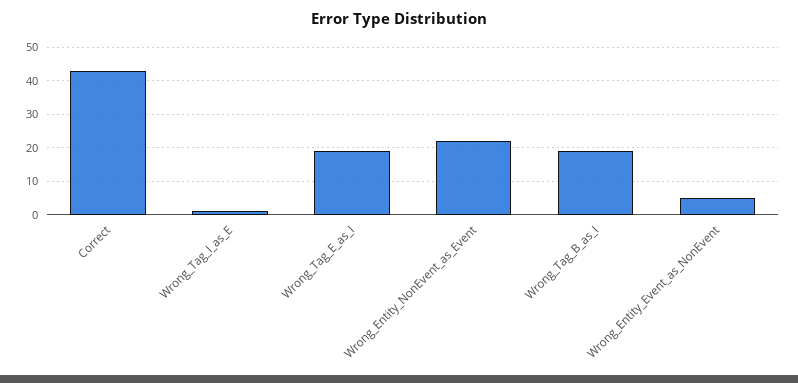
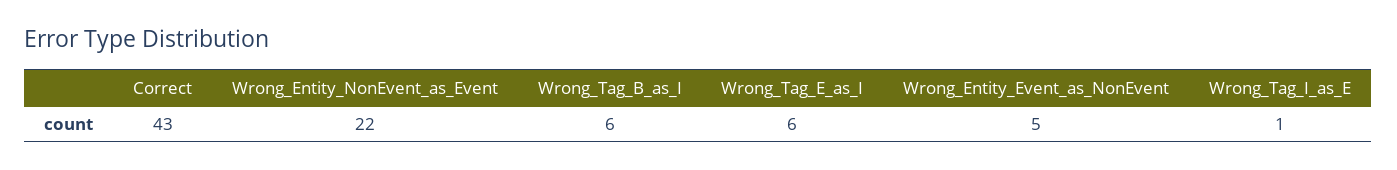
  {
    "Correct": 43,
    "Wrong_Tag_I_as_E": 1,
-   "Wrong_Tag_E_as_I": 20,
+   "Wrong_Tag_E_as_I": 6,
    "Wrong_Entity_NonEvent_as_Event": 22,
-   "Wrong_Tag_B_as_I": 20,
+   "Wrong_Tag_B_as_I": 6,
    "Wrong_Entity_Event_as_NonEvent": 5
  }

